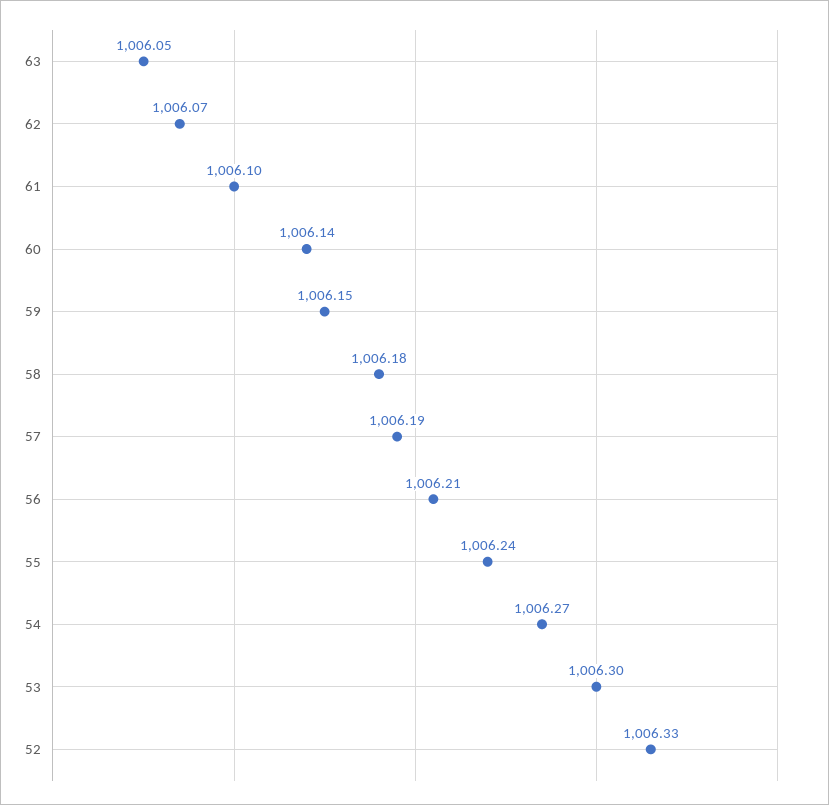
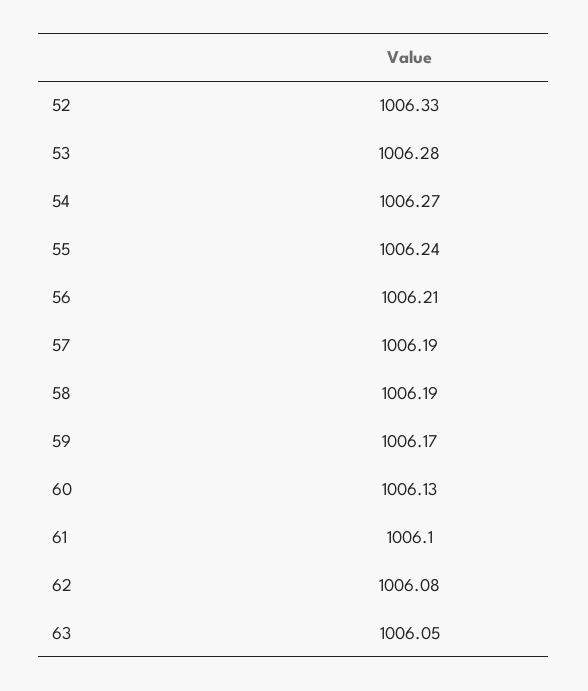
  {
    "63": 1006.05,
-   "62": 1006.07,
+   "62": 1006.08,
    "61": 1006.1,
-   "60": 1006.14,
+   "60": 1006.13,
-   "59": 1006.15,
+   "59": 1006.17,
-   "58": 1006.18,
+   "58": 1006.19,
    "57": 1006.19,
    "56": 1006.21,
    "55": 1006.24,
    "54": 1006.27,
-   "53": 1006.3,
+   "53": 1006.28,
    "52": 1006.33
  }

